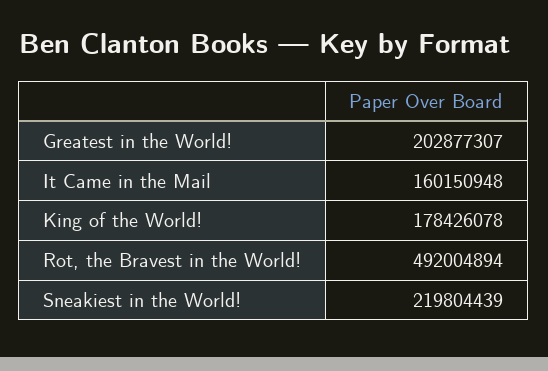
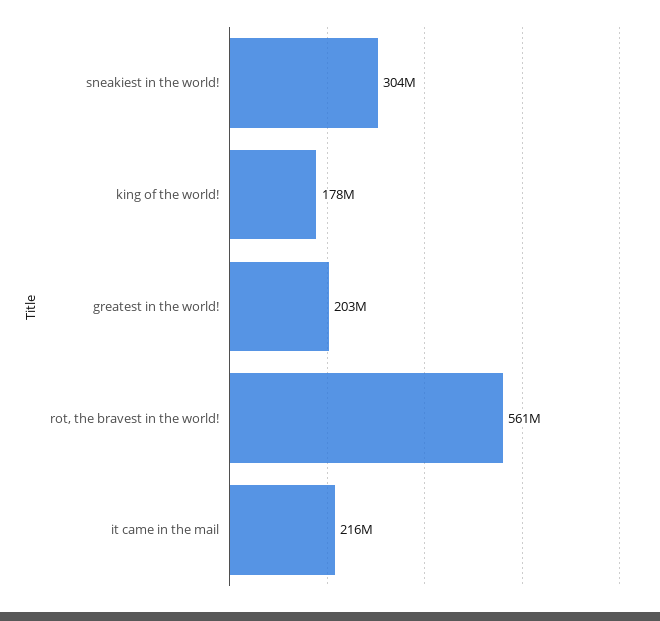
  {
    "Greatest in the World!": 202877307,
-   "It Came in the Mail": 160150948,
+   "It Came in the Mail": 216000000,
    "King of the World!": 178426078,
-   "Rot, the Bravest in the World!": 492004894,
+   "Rot, the Bravest in the World!": 561000000,
-   "Sneakiest in the World!": 219804439
+   "Sneakiest in the World!": 304000000
  }

